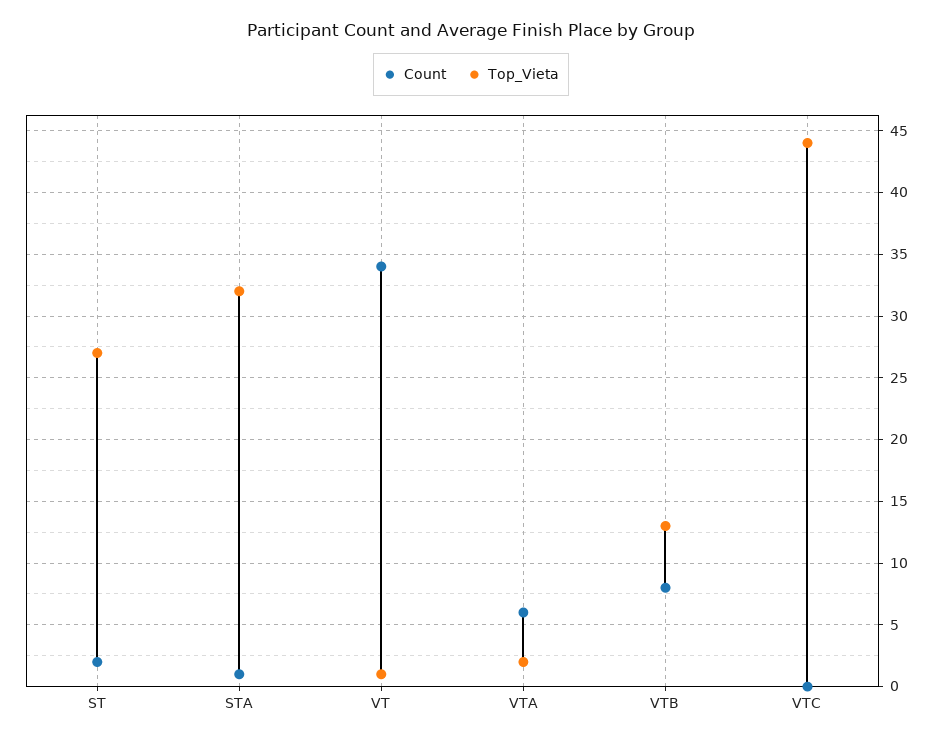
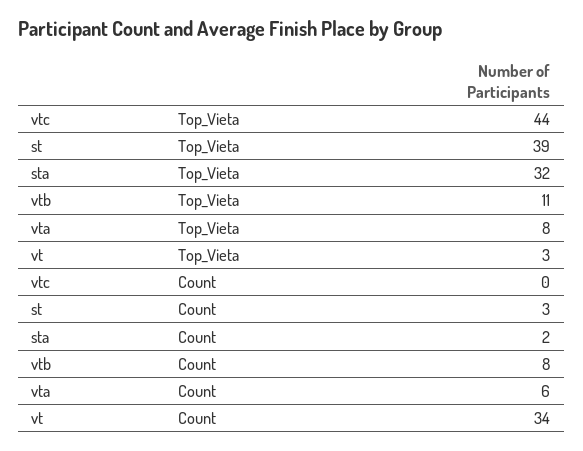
  {
    "Count": {
-     "ST": 2,
+     "ST": 3,
-     "STA": 1,
+     "STA": 2,
      "VT": 34,
      "VTA": 6,
      "VTB": 8,
      "VTC": 0
    },
    "Top_Vieta": {
-     "ST": 27,
+     "ST": 39,
      "STA": 32,
-     "VT": 1,
+     "VT": 3,
-     "VTA": 2,
+     "VTA": 8,
-     "VTB": 13,
+     "VTB": 11,
      "VTC": 44
    }
  }

